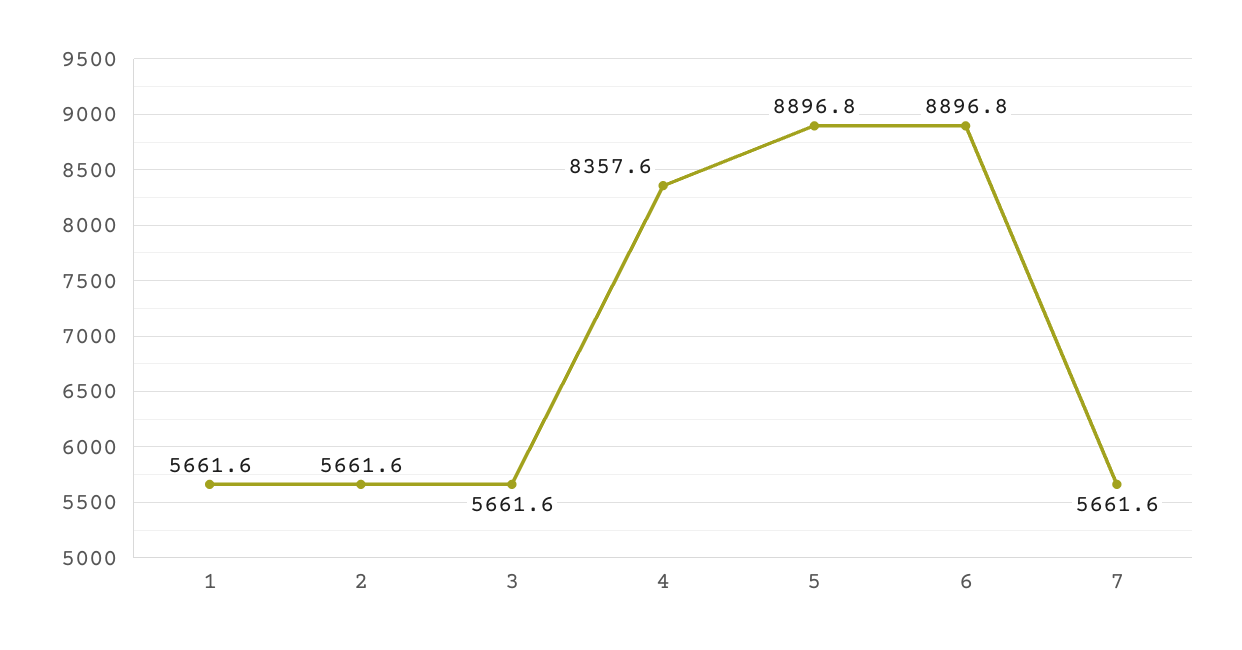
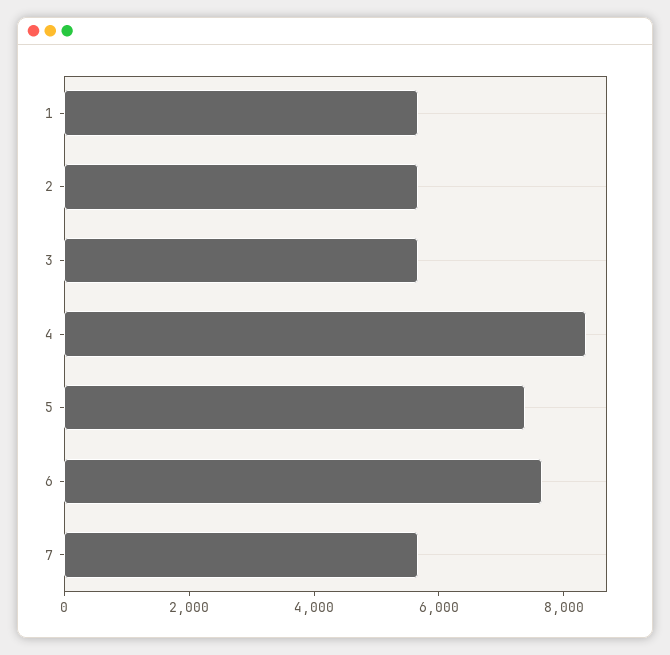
  {
    "1": 5661.6,
    "2": 5661.6,
    "3": 5661.6,
    "4": 8357.6,
-   "5": 8896.8,
+   "5": 7500,
-   "6": 8896.8,
+   "6": 7500,
    "7": 5661.6
  }

